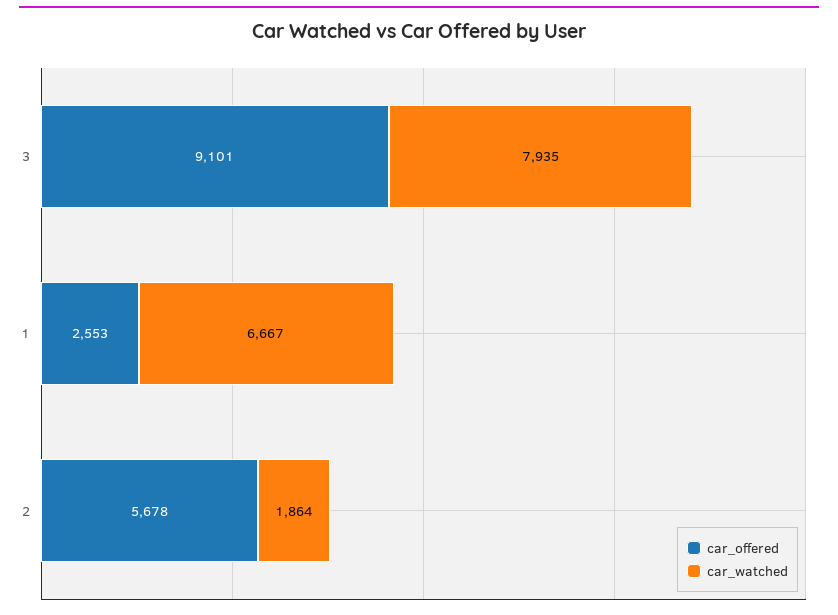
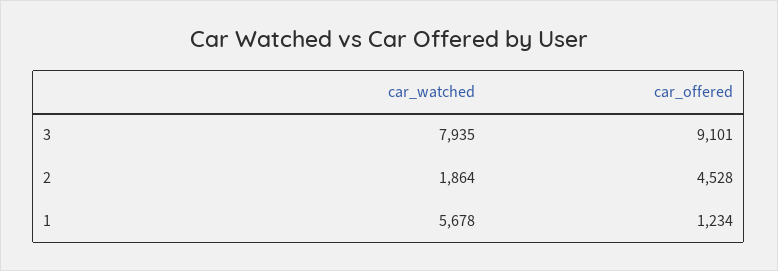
  {
    "car_offered": {
      "3": 9101,
-     "1": 2553,
+     "1": 1234,
-     "2": 5678
+     "2": 4528
    },
    "car_watched": {
      "3": 7935,
-     "1": 6667,
+     "1": 5678,
      "2": 1864
    }
  }

